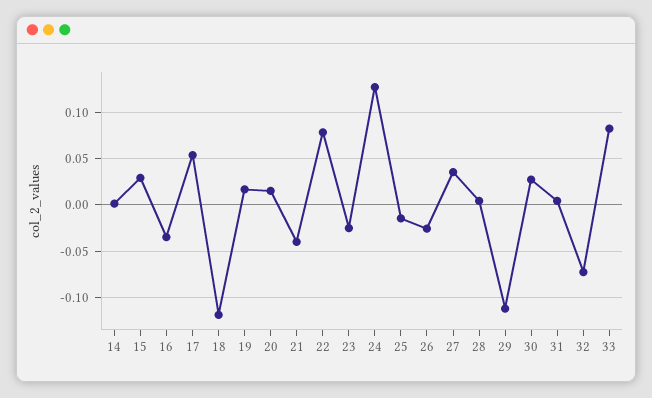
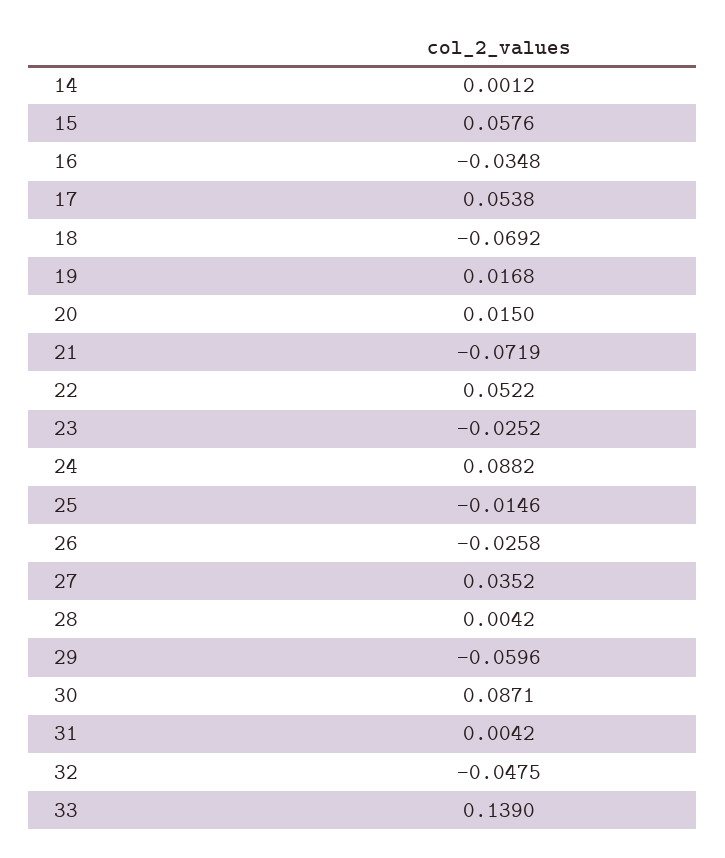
  {
    "14": 0.0012,
-   "15": 0.03,
+   "15": 0.0576,
    "16": -0.0348,
    "17": 0.0538,
-   "18": -0.12,
+   "18": -0.0692,
    "19": 0.0168,
    "20": 0.015,
-   "21": -0.04,
+   "21": -0.0719,
-   "22": 0.08,
+   "22": 0.0522,
    "23": -0.0252,
-   "24": 0.13,
+   "24": 0.0882,
    "25": -0.0146,
    "26": -0.0258,
    "27": 0.0352,
    "28": 0.0042,
-   "29": -0.11,
+   "29": -0.0596,
-   "30": 0.03,
+   "30": 0.0871,
    "31": 0.0042,
-   "32": -0.07,
+   "32": -0.0475,
-   "33": 0.08
+   "33": 0.139
  }

